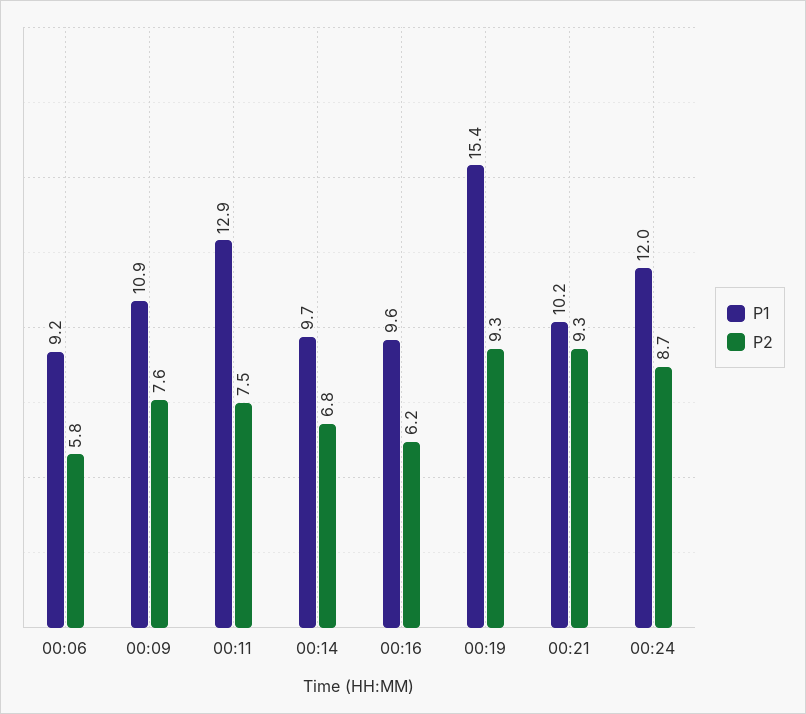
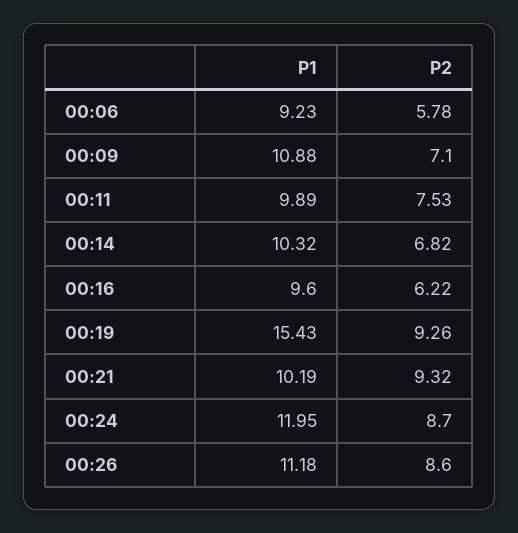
  {
    "P1": {
      "00:06": 9.23,
      "00:09": 10.88,
-     "00:11": 12.9,
+     "00:11": 9.89,
-     "00:14": 9.7,
+     "00:14": 10.32,
      "00:16": 9.6,
      "00:19": 15.43,
      "00:21": 10.19,
-     "00:24": 11.95
+     "00:24": 11.95,
+     "00:26": 11.18
    },
    "P2": {
      "00:06": 5.78,
-     "00:09": 7.6,
+     "00:09": 7.1,
      "00:11": 7.53,
      "00:14": 6.82,
      "00:16": 6.22,
      "00:19": 9.26,
      "00:21": 9.32,
-     "00:24": 8.7
+     "00:24": 8.7,
+     "00:26": 8.6
    }
  }

